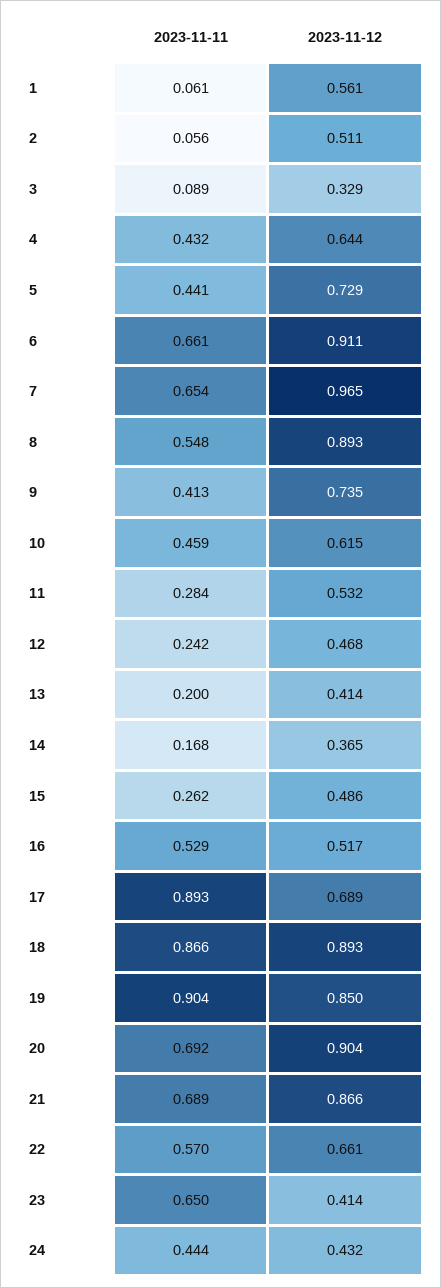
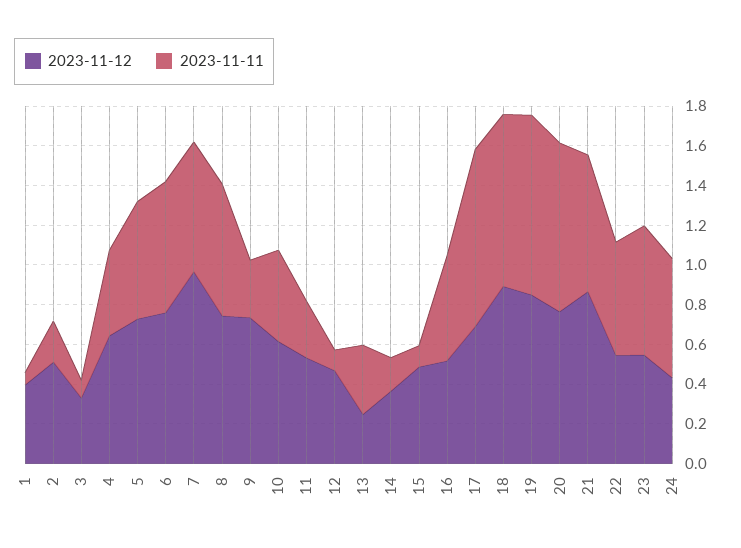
  {
    "2023-11-11": {
      "1": 0.061,
-     "2": 0.056,
+     "2": 0.2,
      "3": 0.089,
      "4": 0.432,
-     "5": 0.441,
+     "5": 0.6,
      "6": 0.661,
      "7": 0.654,
-     "8": 0.548,
+     "8": 0.65,
-     "9": 0.413,
+     "9": 0.3,
      "10": 0.459,
      "11": 0.284,
-     "12": 0.242,
+     "12": 0.1,
-     "13": 0.2,
+     "13": 0.35,
      "14": 0.168,
-     "15": 0.262,
+     "15": 0.1,
      "16": 0.529,
      "17": 0.893,
      "18": 0.866,
      "19": 0.904,
-     "20": 0.692,
+     "20": 0.85,
      "21": 0.689,
      "22": 0.57,
      "23": 0.65,
-     "24": 0.444
+     "24": 0.6
    },
    "2023-11-12": {
-     "1": 0.561,
+     "1": 0.4,
      "2": 0.511,
      "3": 0.329,
      "4": 0.644,
      "5": 0.729,
-     "6": 0.911,
+     "6": 0.75,
      "7": 0.965,
-     "8": 0.893,
+     "8": 0.75,
      "9": 0.735,
      "10": 0.615,
      "11": 0.532,
      "12": 0.468,
-     "13": 0.414,
+     "13": 0.25,
      "14": 0.365,
      "15": 0.486,
      "16": 0.517,
      "17": 0.689,
      "18": 0.893,
      "19": 0.85,
-     "20": 0.904,
+     "20": 0.75,
      "21": 0.866,
-     "22": 0.661,
+     "22": 0.55,
-     "23": 0.414,
+     "23": 0.55,
      "24": 0.432
    }
  }

